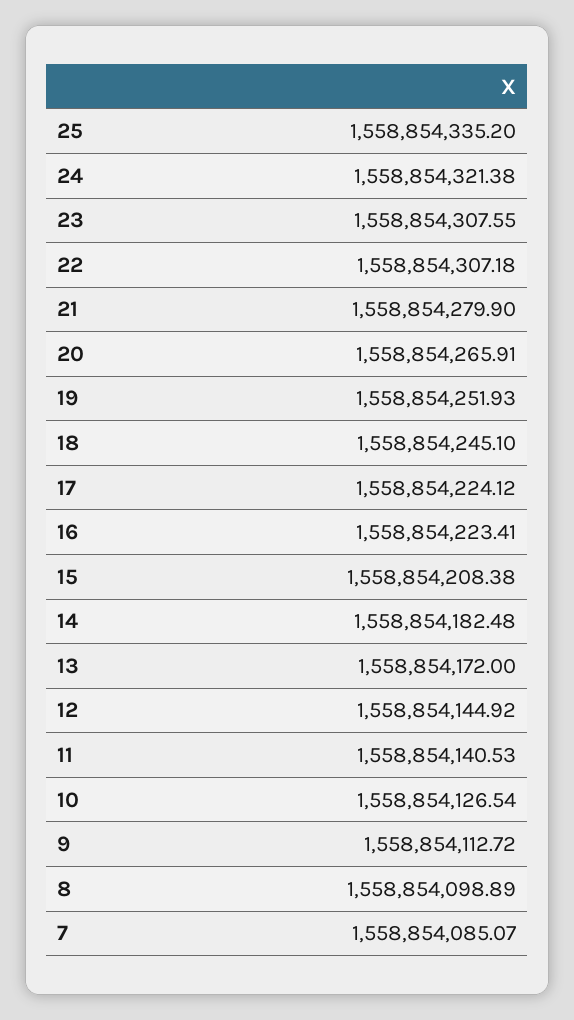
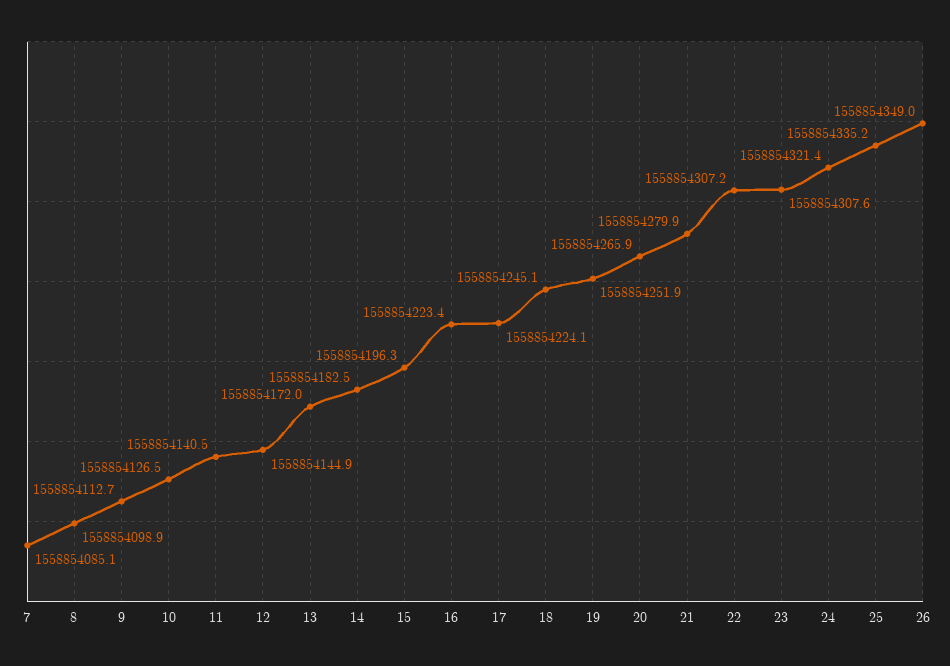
  {
    "25": 1558854335.2,
    "24": 1558854321.38,
    "23": 1558854307.55,
    "22": 1558854307.18,
    "21": 1558854279.9,
    "20": 1558854265.91,
    "19": 1558854251.93,
    "18": 1558854245.1,
    "17": 1558854224.12,
    "16": 1558854223.41,
-   "15": 1558854208.38,
+   "15": 1558854196.3,
    "14": 1558854182.48,
    "13": 1558854172,
    "12": 1558854144.92,
    "11": 1558854140.53,
    "10": 1558854126.54,
    "9": 1558854112.72,
    "8": 1558854098.89,
-   "7": 1558854085.07
+   "7": 1558854085.07,
+   "26": 1558854349
  }

